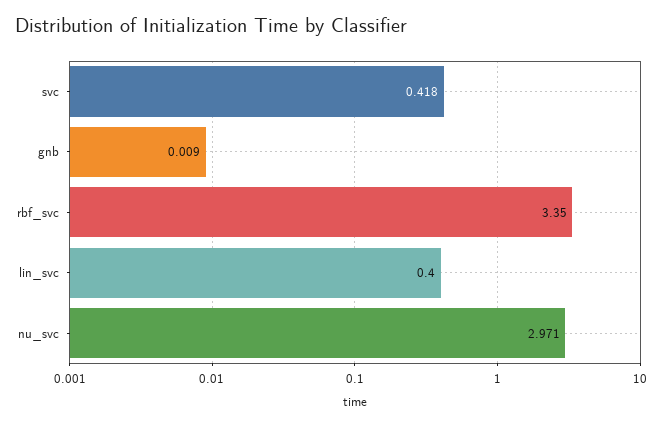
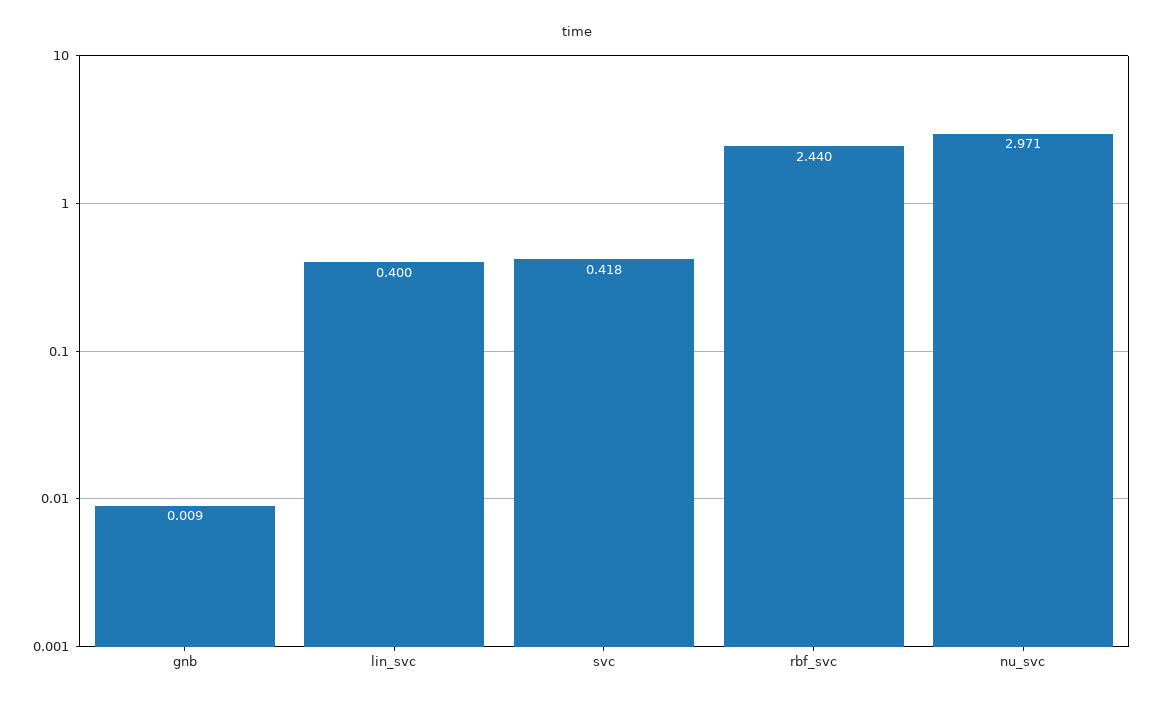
  {
    "svc": 0.418,
    "gnb": 0.009,
-   "rbf_svc": 3.35,
+   "rbf_svc": 2.44,
    "lin_svc": 0.4,
    "nu_svc": 2.971
  }

